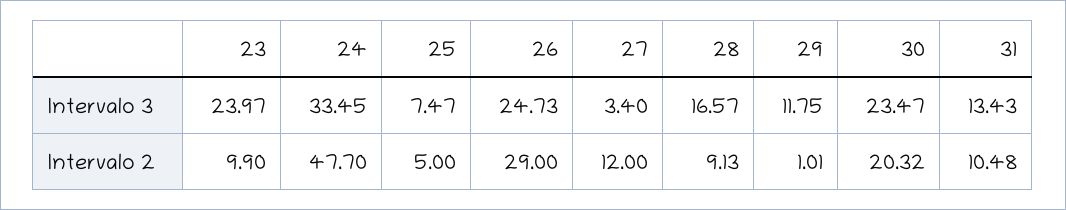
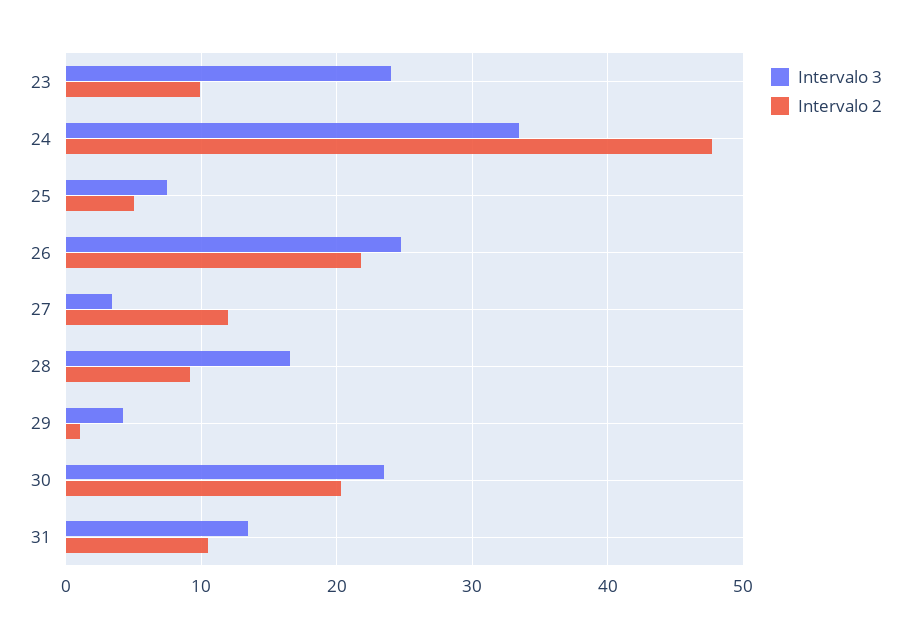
  {
    "Intervalo 3": {
      "23": 23.97,
      "24": 33.45,
      "25": 7.47,
      "26": 24.73,
      "27": 3.4,
      "28": 16.57,
-     "29": 11.75,
+     "29": 4,
      "30": 23.47,
      "31": 13.43
    },
    "Intervalo 2": {
      "23": 9.9,
      "24": 47.7,
      "25": 5,
-     "26": 29,
+     "26": 22,
      "27": 12,
      "28": 9.13,
      "29": 1.01,
      "30": 20.32,
      "31": 10.48
    }
  }

